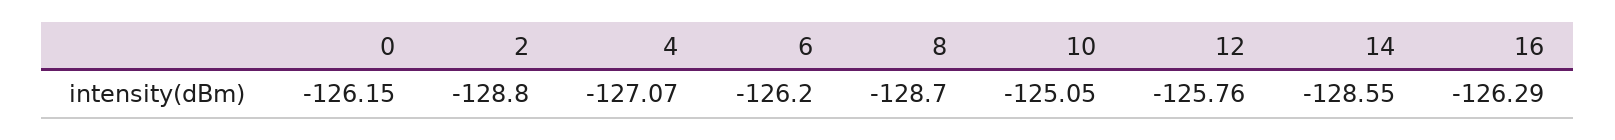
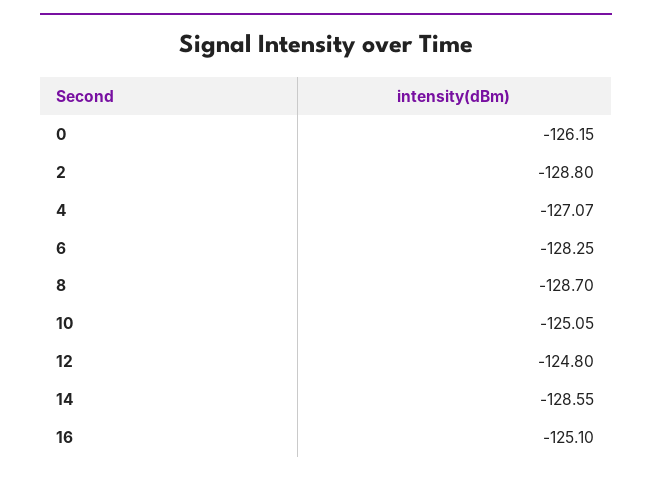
  {
    "0": -126.15,
    "2": -128.8,
    "4": -127.07,
-   "6": -126.2,
+   "6": -128.25,
    "8": -128.7,
    "10": -125.05,
-   "12": -125.76,
+   "12": -124.8,
    "14": -128.55,
-   "16": -126.29
+   "16": -125.1
  }

